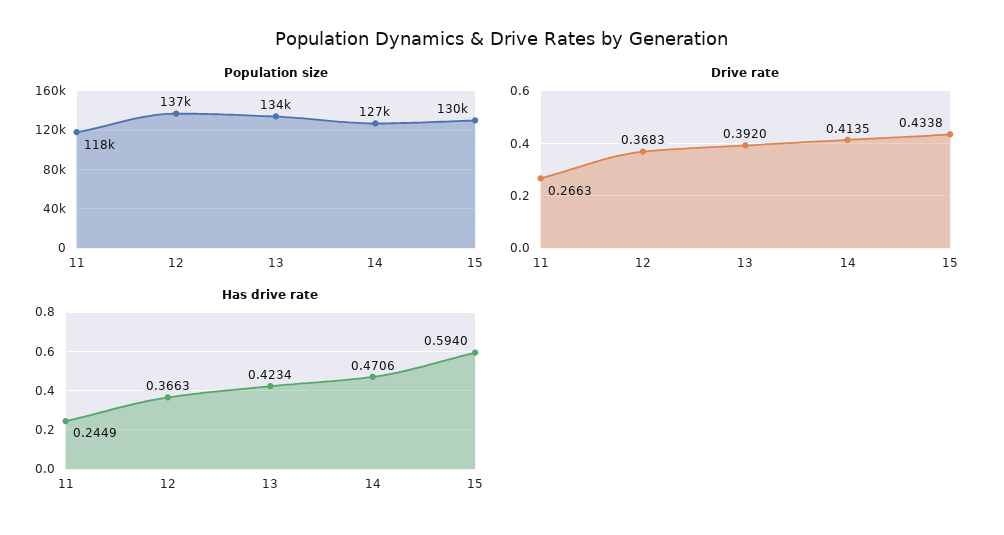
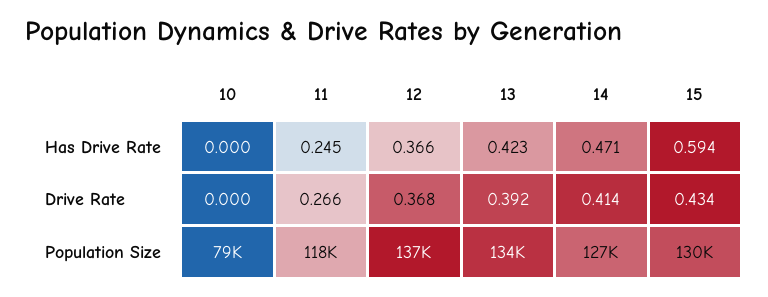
  {
    "Population size": {
      "11": 118000,
      "12": 137000,
      "13": 134000,
      "14": 127000,
-     "15": 130000
+     "15": 130000,
+     "10": 79000
    },
    "Drive rate": {
      "11": 0.2663,
      "12": 0.3683,
      "13": 0.392,
      "14": 0.4135,
-     "15": 0.4338
+     "15": 0.4338,
+     "10": 0
    },
    "Has drive rate": {
      "11": 0.2449,
      "12": 0.3663,
      "13": 0.4234,
      "14": 0.4706,
-     "15": 0.594
+     "15": 0.594,
+     "10": 0
    }
  }

